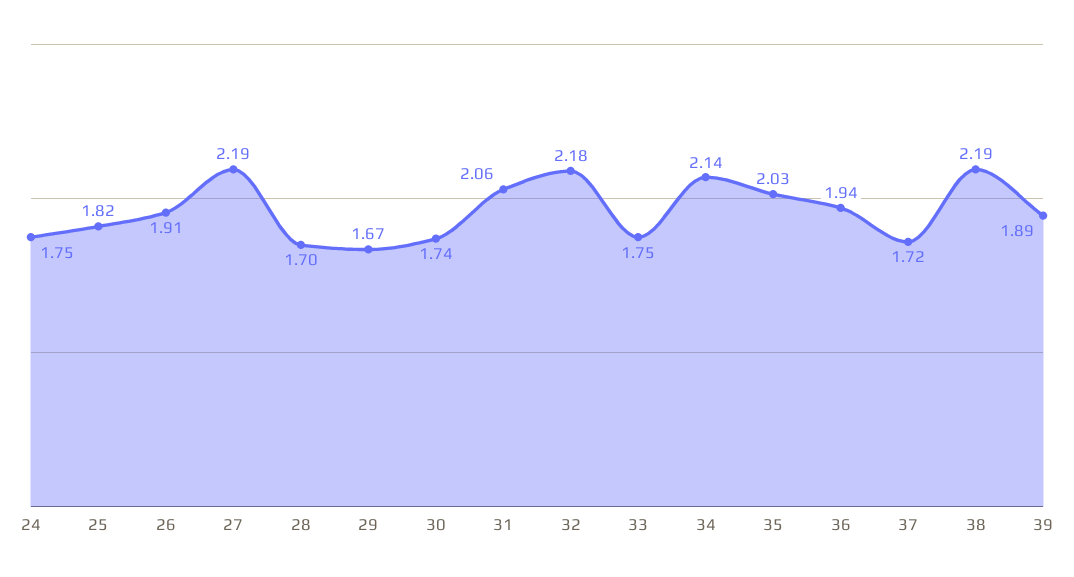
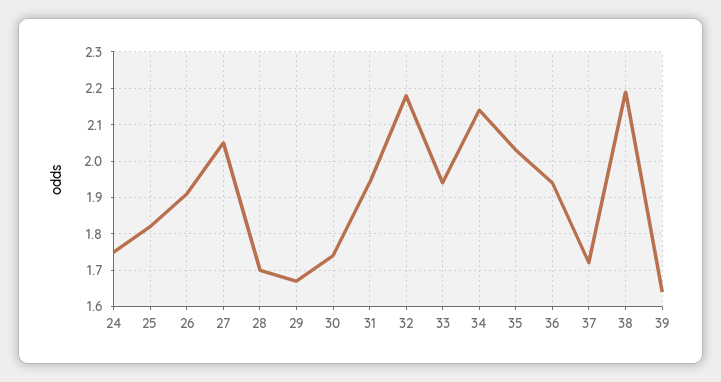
  {
    "24": 1.75,
    "25": 1.82,
    "26": 1.91,
-   "27": 2.19,
+   "27": 2.05,
    "28": 1.7,
    "29": 1.67,
    "30": 1.74,
-   "31": 2.06,
+   "31": 1.95,
    "32": 2.18,
-   "33": 1.75,
+   "33": 1.95,
    "34": 2.14,
    "35": 2.03,
    "36": 1.94,
    "37": 1.72,
    "38": 2.19,
-   "39": 1.89
+   "39": 1.65
  }

